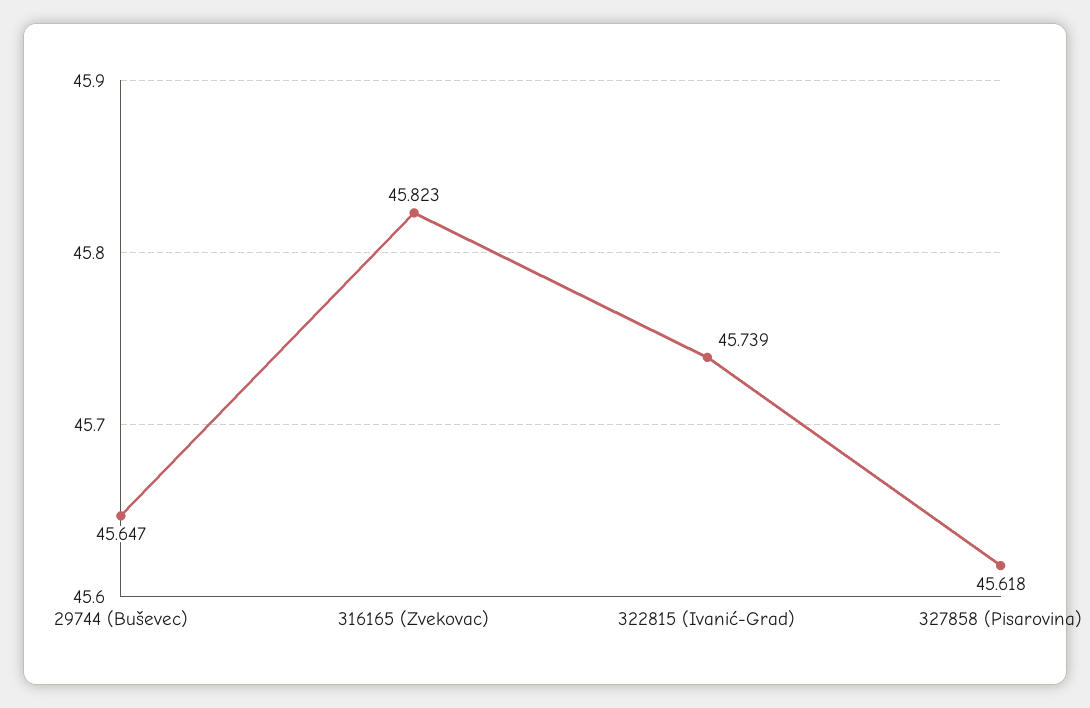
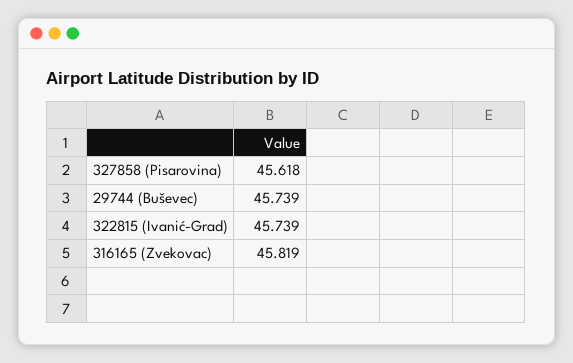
  {
-   "29744 (Buševec)": 45.647,
+   "29744 (Buševec)": 45.739,
-   "316165 (Zvekovac)": 45.823,
+   "316165 (Zvekovac)": 45.819,
    "322815 (Ivanić-Grad)": 45.739,
    "327858 (Pisarovina)": 45.618
  }

